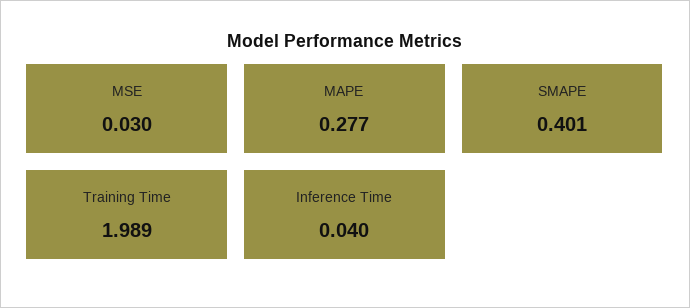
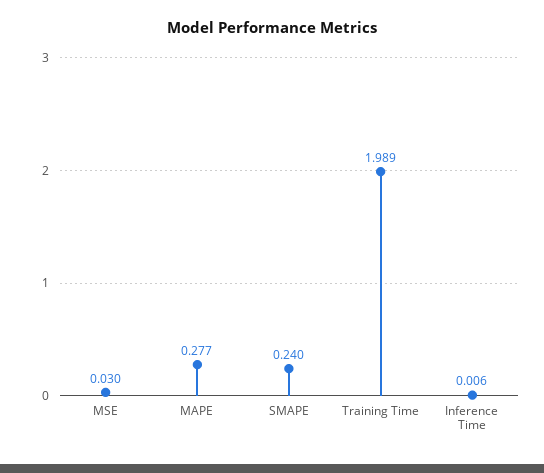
  {
    "MSE": 0.03,
    "MAPE": 0.277,
-   "SMAPE": 0.401,
+   "SMAPE": 0.24,
    "Training Time": 1.989,
-   "Inference Time": 0.04
+   "Inference Time": 0.006
  }

